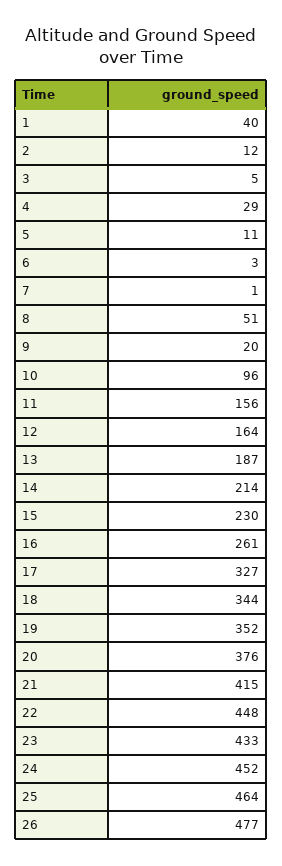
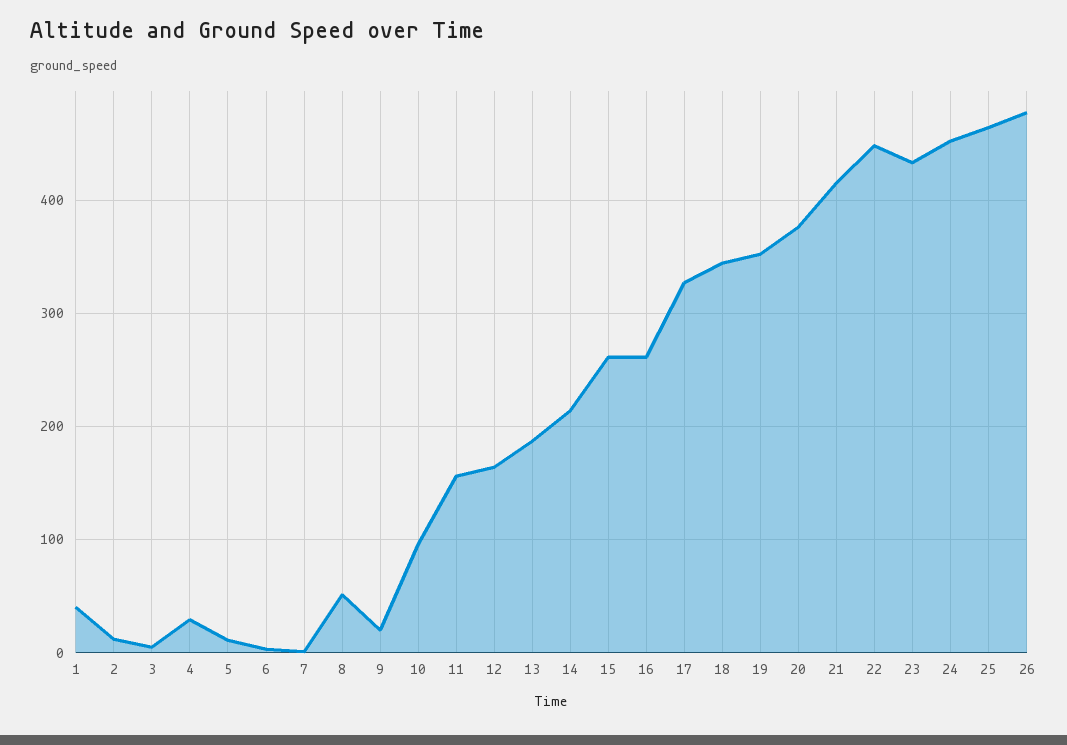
  {
    "1": 40,
    "2": 12,
    "3": 5,
    "4": 29,
    "5": 11,
    "6": 3,
    "7": 1,
    "8": 51,
    "9": 20,
    "10": 96,
    "11": 156,
    "12": 164,
    "13": 187,
    "14": 214,
-   "15": 230,
+   "15": 260,
    "16": 261,
    "17": 327,
    "18": 344,
    "19": 352,
    "20": 376,
    "21": 415,
    "22": 448,
    "23": 433,
    "24": 452,
    "25": 464,
    "26": 477
  }

